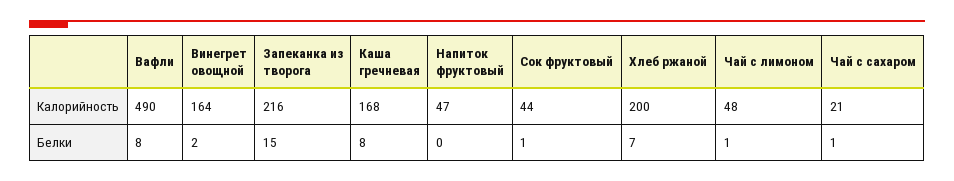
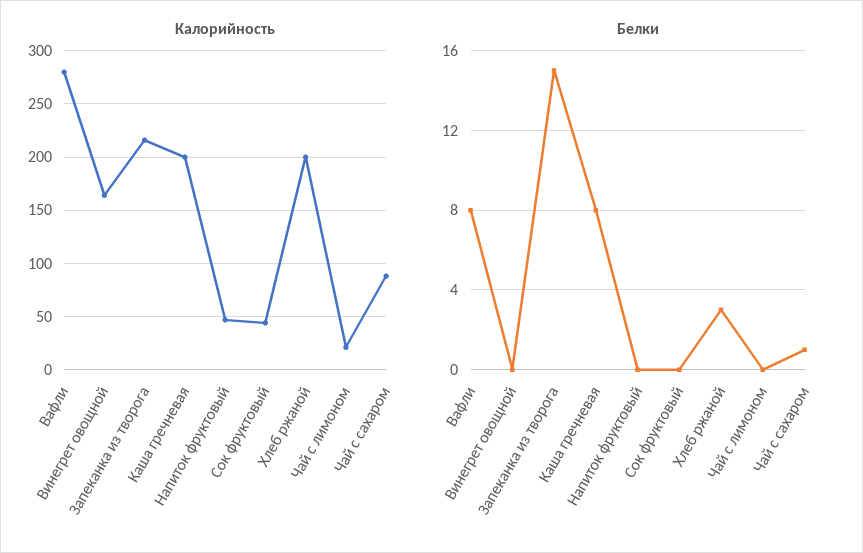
  {
    "Калорийность": {
-     "Вафли": 490,
+     "Вафли": 280,
      "Винегрет овощной": 164,
      "Запеканка из творога": 216,
-     "Каша гречневая": 168,
+     "Каша гречневая": 200,
      "Напиток фруктовый": 47,
      "Сок фруктовый": 44,
      "Хлеб ржаной": 200,
-     "Чай с лимоном": 48,
+     "Чай с лимоном": 20,
-     "Чай с сахаром": 21
+     "Чай с сахаром": 90
    },
    "Белки": {
      "Вафли": 8,
-     "Винегрет овощной": 2,
+     "Винегрет овощной": 0,
      "Запеканка из творога": 15,
      "Каша гречневая": 8,
      "Напиток фруктовый": 0,
-     "Сок фруктовый": 1,
+     "Сок фруктовый": 0,
-     "Хлеб ржаной": 7,
+     "Хлеб ржаной": 3,
-     "Чай с лимоном": 1,
+     "Чай с лимоном": 0,
      "Чай с сахаром": 1
    }
  }

